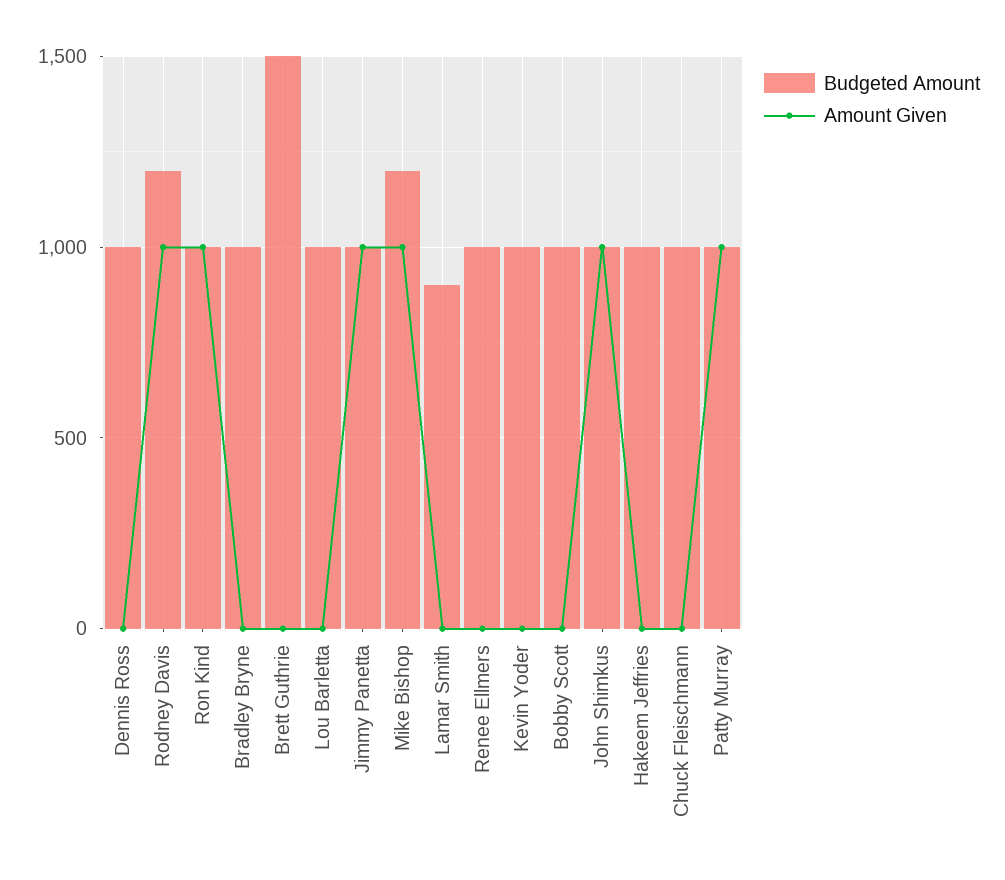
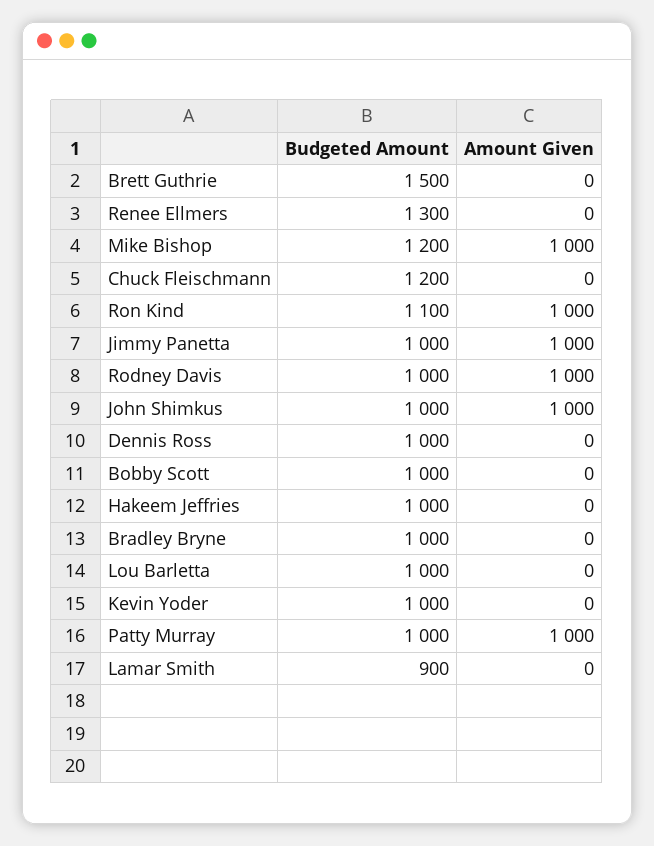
  {
    "Budgeted Amount": {
      "Dennis Ross": 1000,
-     "Rodney Davis": 1200,
+     "Rodney Davis": 1000,
-     "Ron Kind": 1000,
+     "Ron Kind": 1100,
      "Bradley Bryne": 1000,
      "Brett Guthrie": 1500,
      "Lou Barletta": 1000,
      "Jimmy Panetta": 1000,
      "Mike Bishop": 1200,
      "Lamar Smith": 900,
-     "Renee Ellmers": 1000,
+     "Renee Ellmers": 1300,
      "Kevin Yoder": 1000,
      "Bobby Scott": 1000,
      "John Shimkus": 1000,
      "Hakeem Jeffries": 1000,
-     "Chuck Fleischmann": 1000,
+     "Chuck Fleischmann": 1200,
      "Patty Murray": 1000
    },
    "Amount Given": {
      "Dennis Ross": 0,
      "Rodney Davis": 1000,
      "Ron Kind": 1000,
      "Bradley Bryne": 0,
      "Brett Guthrie": 0,
      "Lou Barletta": 0,
      "Jimmy Panetta": 1000,
      "Mike Bishop": 1000,
      "Lamar Smith": 0,
      "Renee Ellmers": 0,
      "Kevin Yoder": 0,
      "Bobby Scott": 0,
      "John Shimkus": 1000,
      "Hakeem Jeffries": 0,
      "Chuck Fleischmann": 0,
      "Patty Murray": 1000
    }
  }

